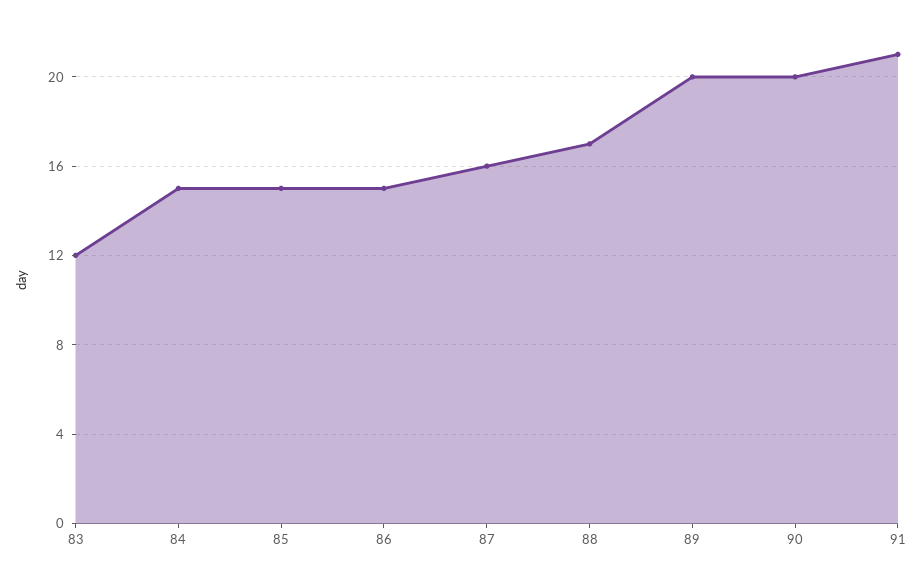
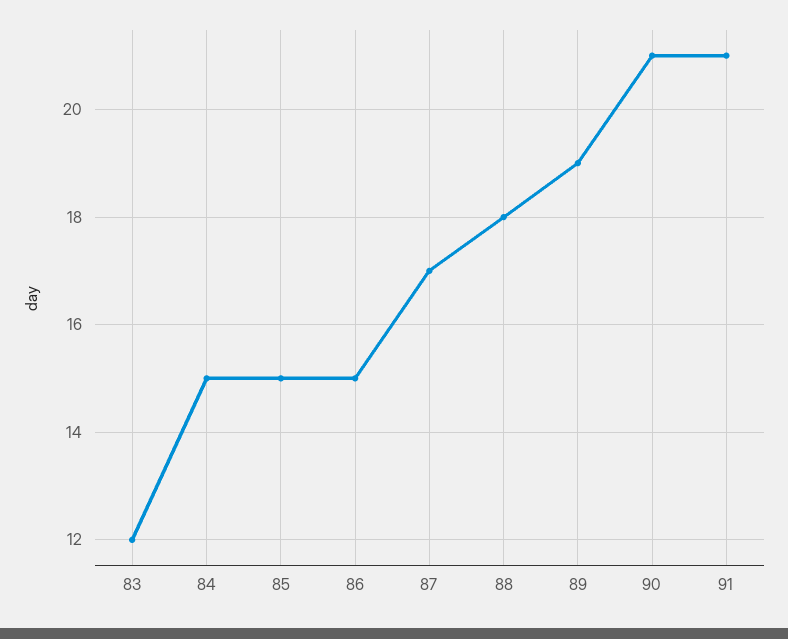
  {
    "83": 12,
    "84": 15,
    "85": 15,
    "86": 15,
-   "87": 16,
+   "87": 17,
-   "88": 17,
+   "88": 18,
-   "89": 20,
+   "89": 19,
-   "90": 20,
+   "90": 21,
    "91": 21
  }

